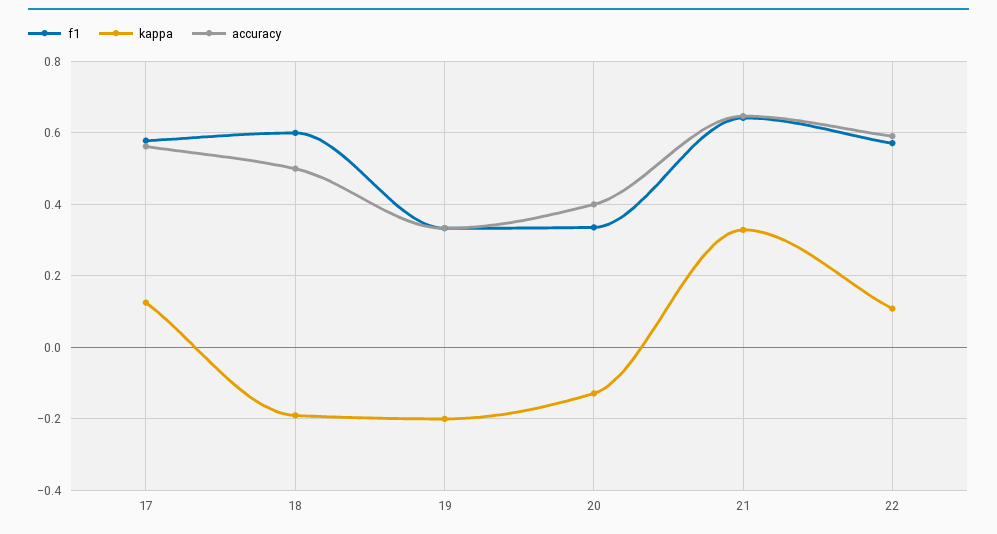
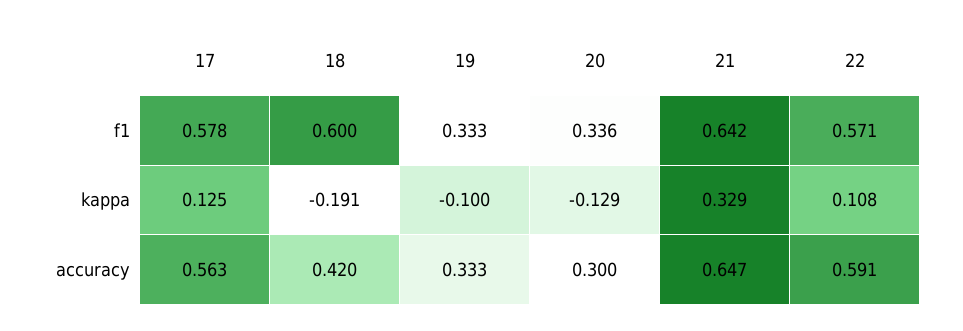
  {
    "f1": {
      "17": 0.578,
      "18": 0.6,
      "19": 0.333,
      "20": 0.336,
      "21": 0.642,
      "22": 0.571
    },
    "kappa": {
      "17": 0.125,
      "18": -0.191,
-     "19": -0.2,
+     "19": -0.1,
      "20": -0.129,
      "21": 0.329,
      "22": 0.108
    },
    "accuracy": {
      "17": 0.563,
-     "18": 0.5,
+     "18": 0.42,
      "19": 0.333,
-     "20": 0.4,
+     "20": 0.3,
      "21": 0.647,
      "22": 0.591
    }
  }

